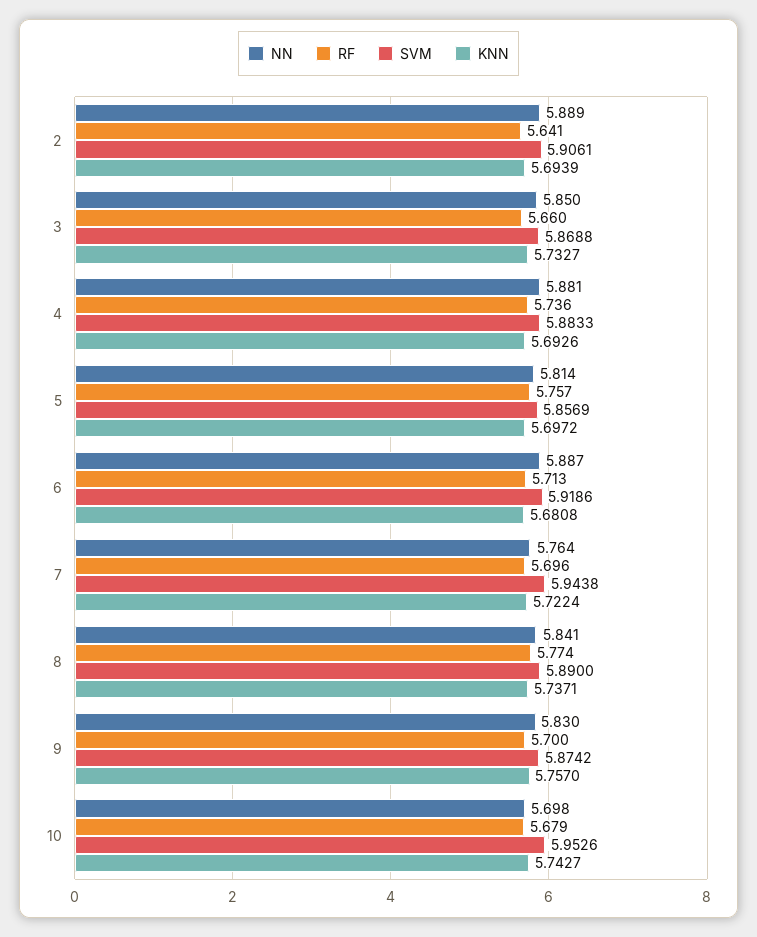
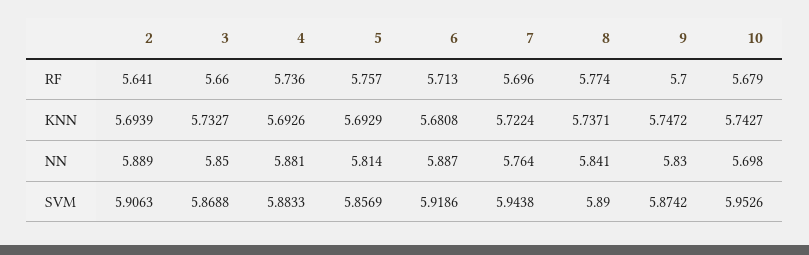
  {
    "NN": {
      "2": 5.889,
      "3": 5.85,
      "4": 5.881,
      "5": 5.814,
      "6": 5.887,
      "7": 5.764,
      "8": 5.841,
      "9": 5.83,
      "10": 5.698
    },
    "RF": {
      "2": 5.641,
      "3": 5.66,
      "4": 5.736,
      "5": 5.757,
      "6": 5.713,
      "7": 5.696,
      "8": 5.774,
      "9": 5.7,
      "10": 5.679
    },
    "SVM": {
-     "2": 5.9061,
+     "2": 5.9063,
      "3": 5.8688,
      "4": 5.8833,
      "5": 5.8569,
      "6": 5.9186,
      "7": 5.9438,
      "8": 5.89,
      "9": 5.8742,
      "10": 5.9526
    },
    "KNN": {
      "2": 5.6939,
      "3": 5.7327,
      "4": 5.6926,
-     "5": 5.6972,
+     "5": 5.6929,
      "6": 5.6808,
      "7": 5.7224,
      "8": 5.7371,
-     "9": 5.757,
+     "9": 5.7472,
      "10": 5.7427
    }
  }

